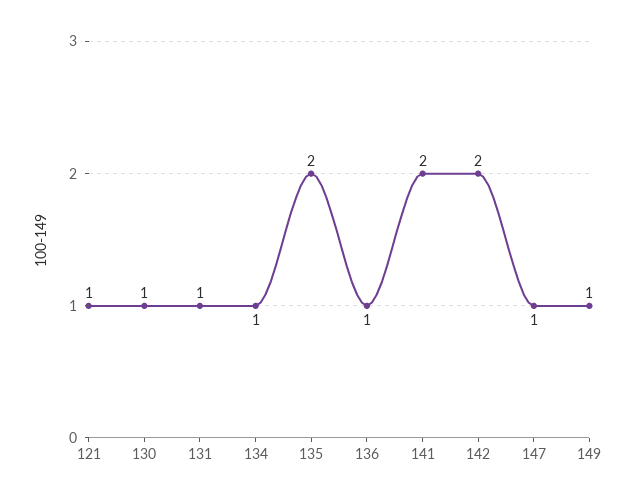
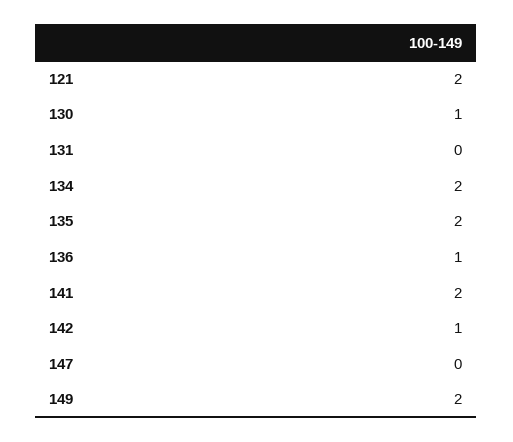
  {
-   "121": 1,
+   "121": 2,
    "130": 1,
-   "131": 1,
+   "131": 0,
-   "134": 1,
+   "134": 2,
    "135": 2,
    "136": 1,
    "141": 2,
-   "142": 2,
+   "142": 1,
-   "147": 1,
+   "147": 0,
-   "149": 1
+   "149": 2
  }

